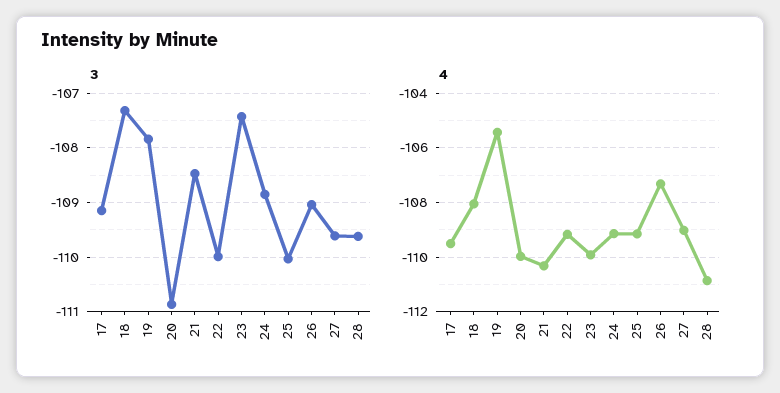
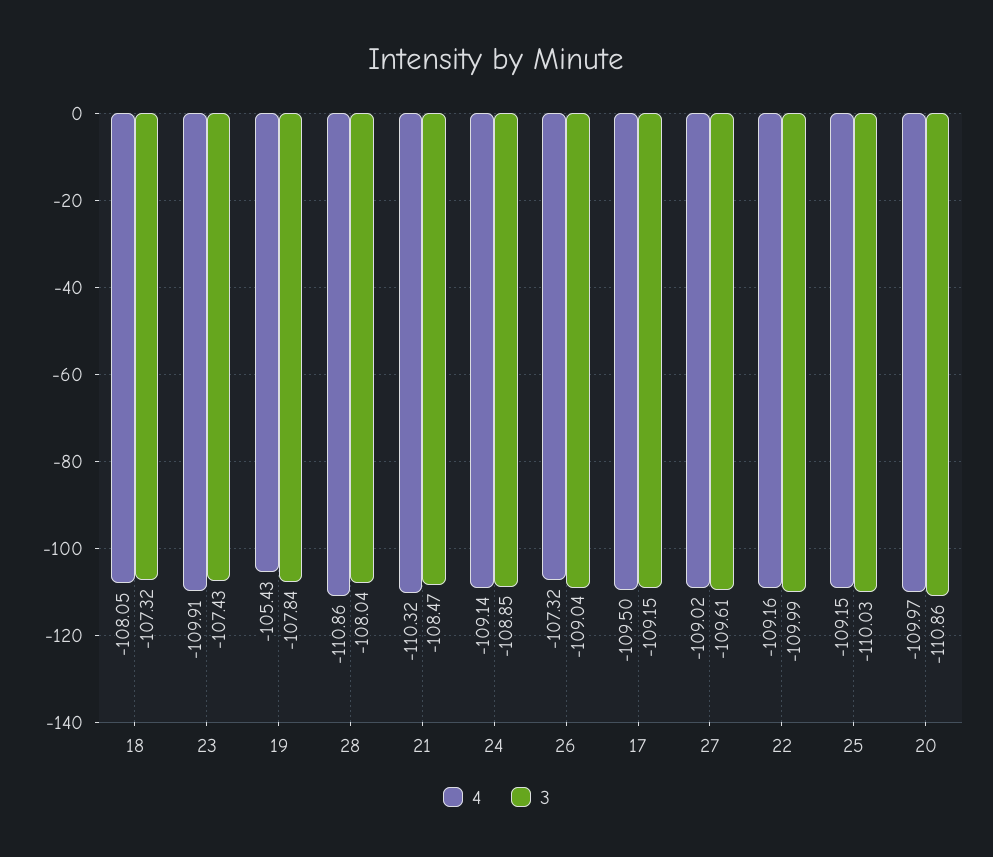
  {
    "3": {
      "17": -109.15,
      "18": -107.32,
      "19": -107.84,
      "20": -110.86,
      "21": -108.47,
      "22": -109.99,
      "23": -107.43,
      "24": -108.85,
      "25": -110.03,
      "26": -109.04,
      "27": -109.61,
-     "28": -109.6
+     "28": -108.04
    },
    "4": {
      "17": -109.5,
      "18": -108.05,
      "19": -105.43,
      "20": -109.97,
      "21": -110.32,
      "22": -109.16,
      "23": -109.91,
      "24": -109.14,
      "25": -109.15,
      "26": -107.32,
      "27": -109.02,
      "28": -110.86
    }
  }

